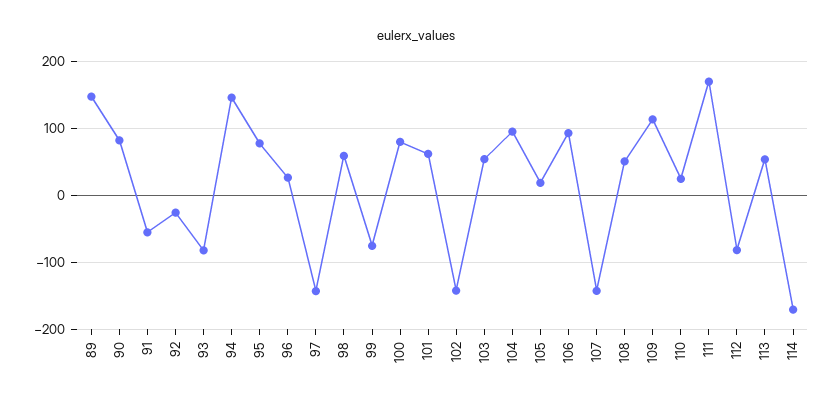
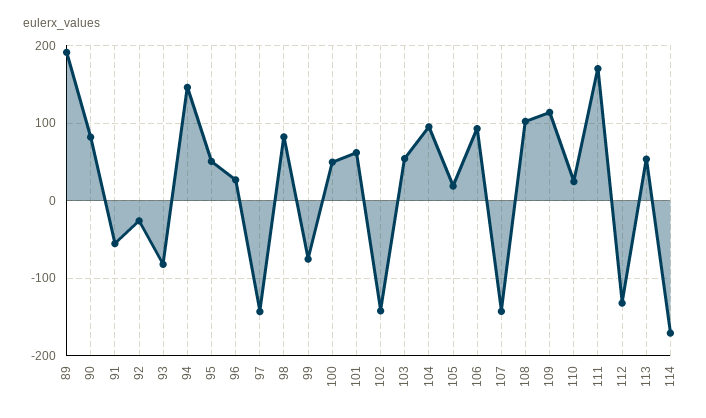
  {
-   "89": 150,
+   "89": 190,
    "90": 80,
    "91": -60,
    "92": -30,
    "93": -80,
    "94": 150,
-   "95": 80,
+   "95": 50,
    "96": 30,
    "97": -140,
-   "98": 60,
+   "98": 80,
    "99": -80,
-   "100": 80,
+   "100": 50,
    "101": 60,
    "102": -140,
    "103": 50,
    "104": 100,
    "105": 20,
    "106": 90,
    "107": -140,
-   "108": 50,
+   "108": 100,
    "109": 110,
    "110": 20,
    "111": 170,
-   "112": -80,
+   "112": -130,
    "113": 50,
    "114": -170
  }

